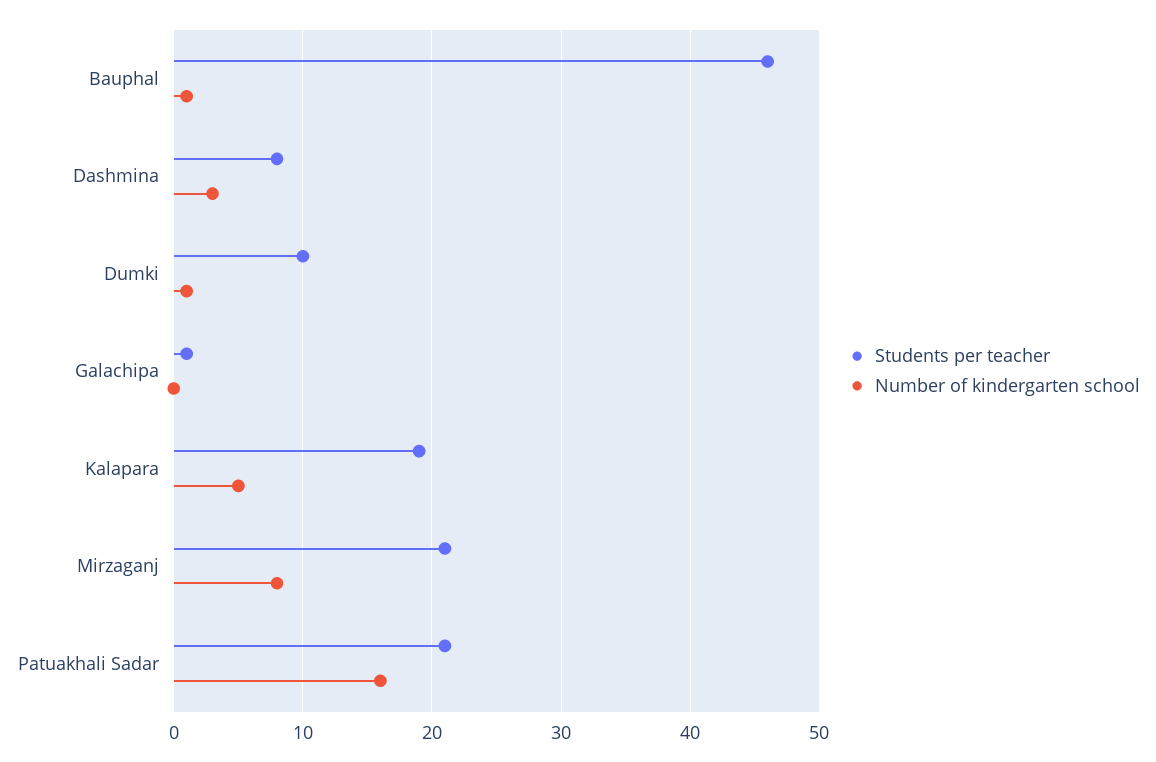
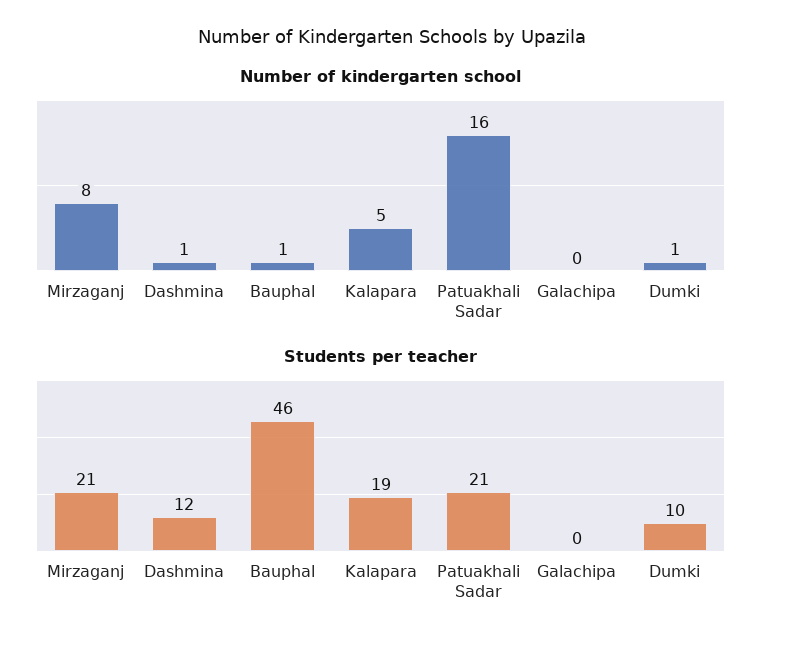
  {
    "Students per teacher": {
      "Bauphal": 46,
-     "Dashmina": 8,
+     "Dashmina": 12,
      "Dumki": 10,
-     "Galachipa": 1,
+     "Galachipa": 0,
      "Kalapara": 19,
      "Mirzaganj": 21,
      "Patuakhali Sadar": 21
    },
    "Number of kindergarten school": {
      "Bauphal": 1,
-     "Dashmina": 3,
+     "Dashmina": 1,
      "Dumki": 1,
      "Galachipa": 0,
      "Kalapara": 5,
      "Mirzaganj": 8,
      "Patuakhali Sadar": 16
    }
  }

